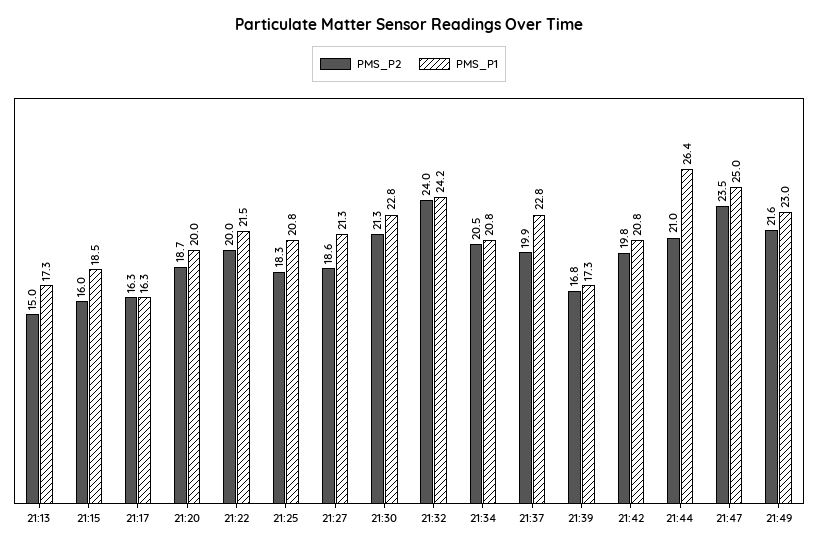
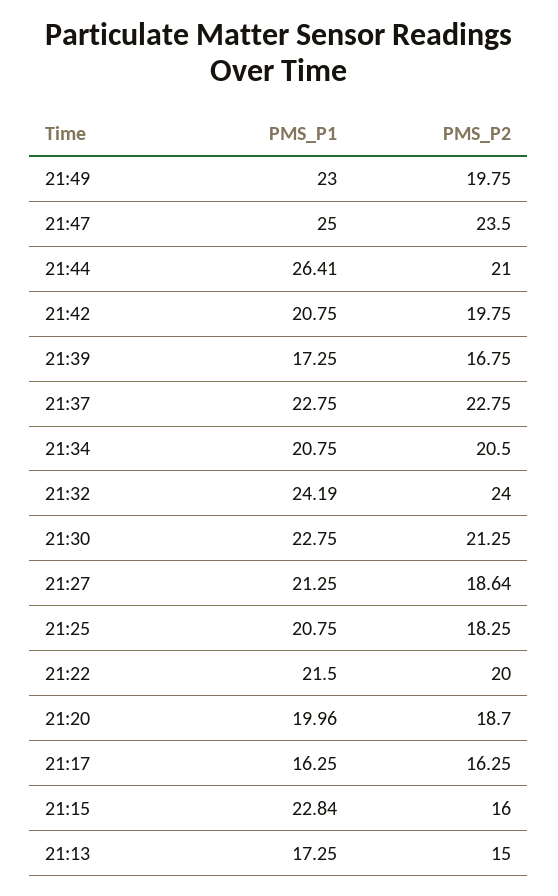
  {
    "PMS_P2": {
      "21:13": 15,
      "21:15": 16,
      "21:17": 16.25,
      "21:20": 18.7,
      "21:22": 20,
      "21:25": 18.25,
      "21:27": 18.64,
      "21:30": 21.25,
      "21:32": 24,
      "21:34": 20.5,
-     "21:37": 19.9,
+     "21:37": 22.75,
      "21:39": 16.75,
      "21:42": 19.75,
      "21:44": 21,
      "21:47": 23.5,
-     "21:49": 21.6
+     "21:49": 19.75
    },
    "PMS_P1": {
      "21:13": 17.25,
-     "21:15": 18.5,
+     "21:15": 22.84,
      "21:17": 16.25,
      "21:20": 19.96,
      "21:22": 21.5,
      "21:25": 20.75,
      "21:27": 21.25,
      "21:30": 22.75,
      "21:32": 24.19,
      "21:34": 20.75,
      "21:37": 22.75,
      "21:39": 17.25,
      "21:42": 20.75,
      "21:44": 26.41,
      "21:47": 25,
      "21:49": 23
    }
  }

